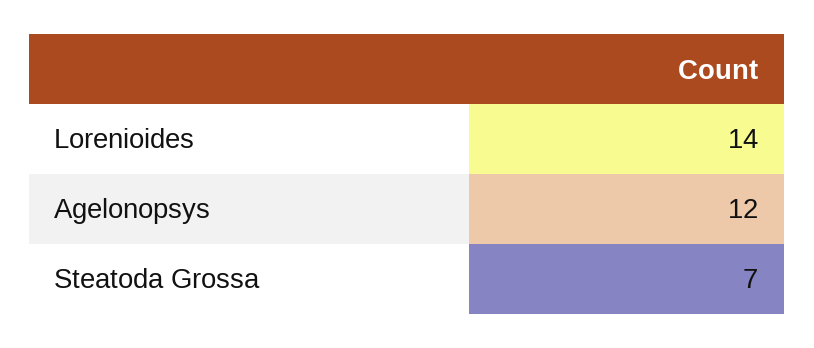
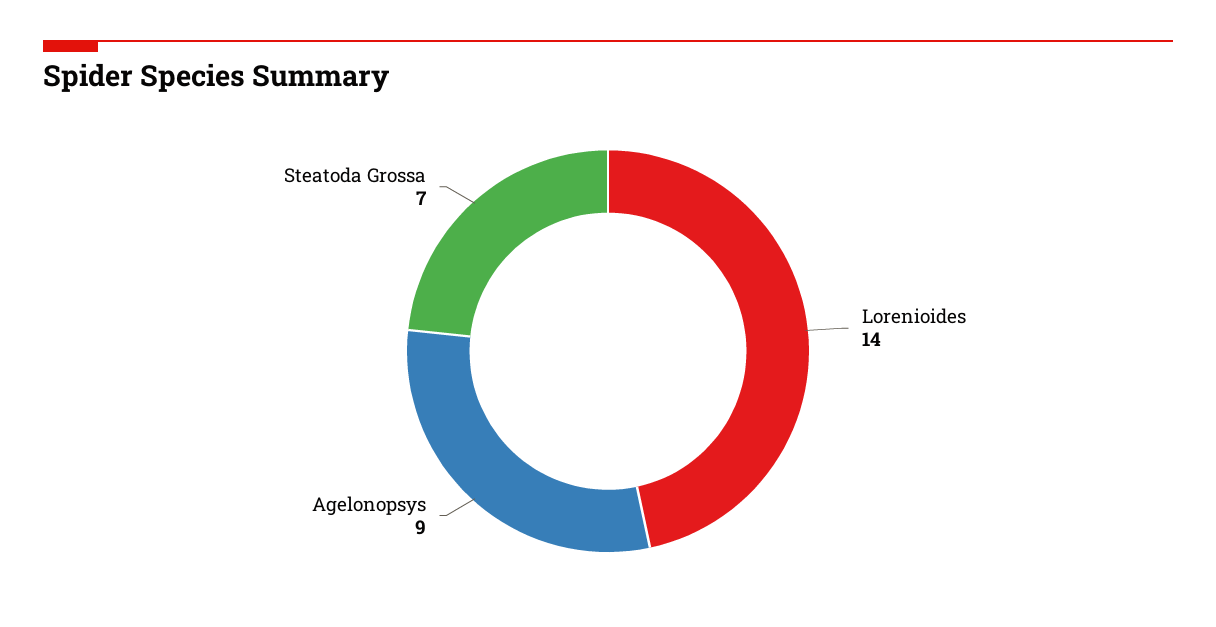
  {
    "Lorenioides": 14,
-   "Agelonopsys": 12,
+   "Agelonopsys": 9,
    "Steatoda Grossa": 7
  }

